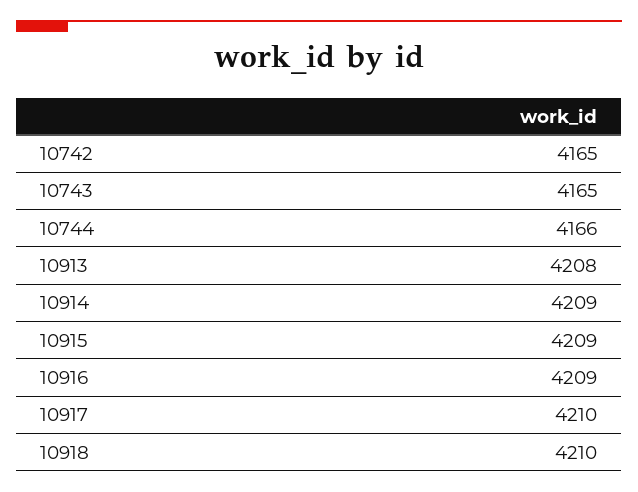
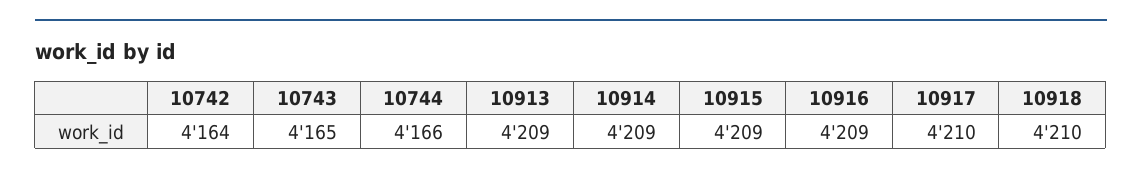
  {
-   "10742": 4165,
+   "10742": 4164,
    "10743": 4165,
    "10744": 4166,
-   "10913": 4208,
+   "10913": 4209,
    "10914": 4209,
    "10915": 4209,
    "10916": 4209,
    "10917": 4210,
    "10918": 4210
  }

